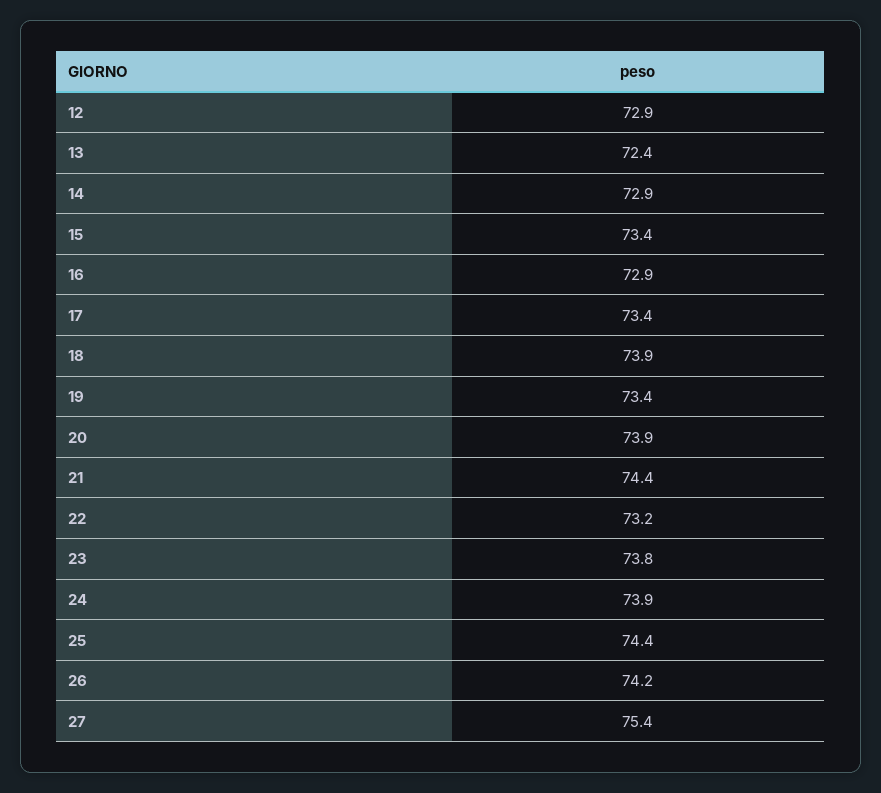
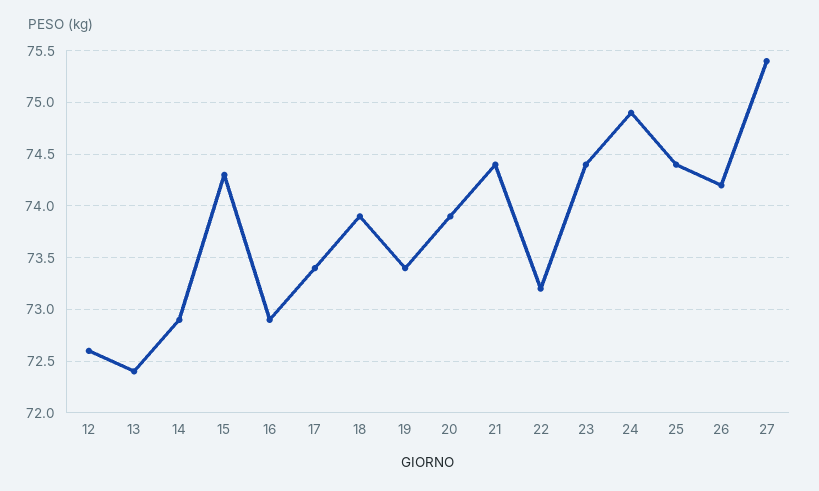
  {
-   "12": 72.9,
+   "12": 72.6,
    "13": 72.4,
    "14": 72.9,
-   "15": 73.4,
+   "15": 74.3,
    "16": 72.9,
    "17": 73.4,
    "18": 73.9,
    "19": 73.4,
    "20": 73.9,
    "21": 74.4,
    "22": 73.2,
-   "23": 73.8,
+   "23": 74.4,
-   "24": 73.9,
+   "24": 74.9,
    "25": 74.4,
    "26": 74.2,
    "27": 75.4
  }

